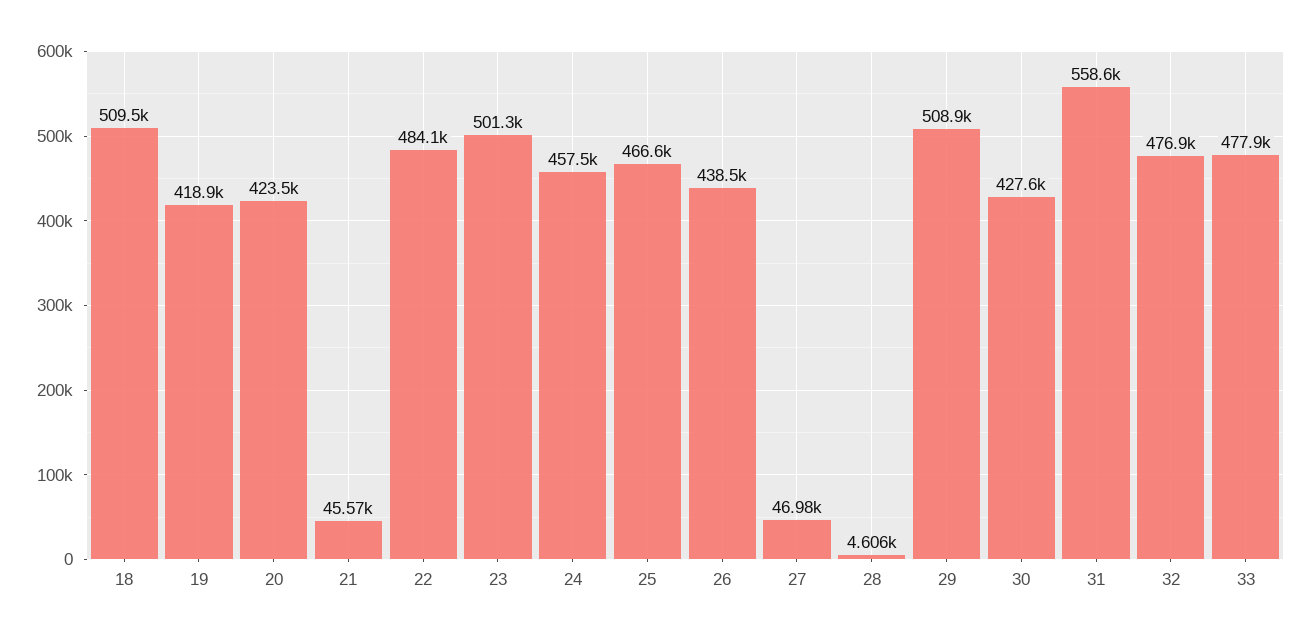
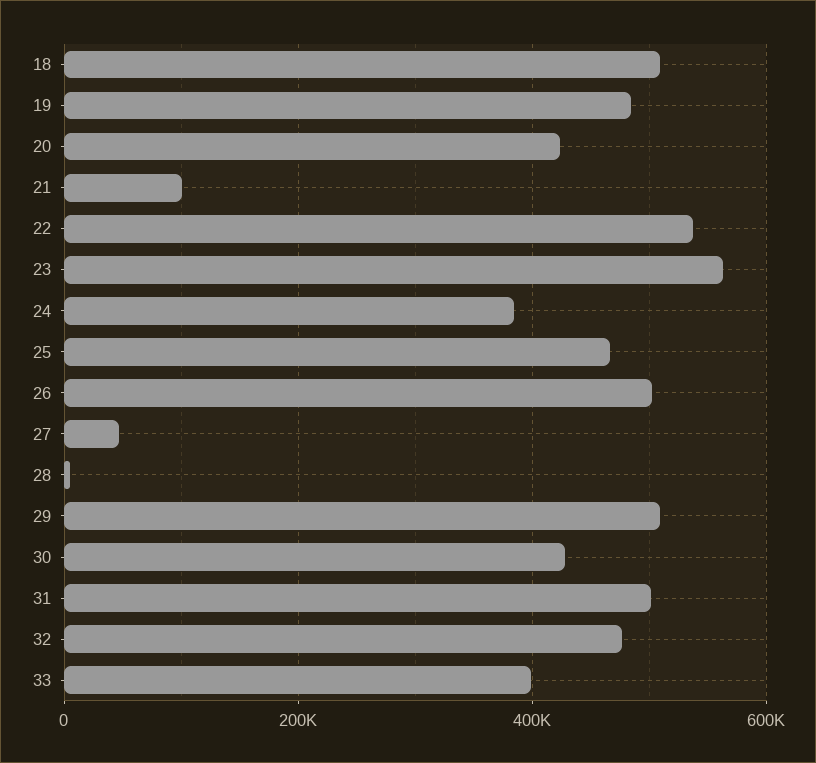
  {
    "18": 509500,
-   "19": 418900,
+   "19": 480000,
    "20": 423500,
-   "21": 45570,
+   "21": 100000,
-   "22": 484100,
+   "22": 540000,
-   "23": 501300,
+   "23": 560000,
-   "24": 457500,
+   "24": 380000,
    "25": 466600,
-   "26": 438500,
+   "26": 500000,
    "27": 46980,
    "28": 4606,
    "29": 508900,
    "30": 427600,
-   "31": 558600,
+   "31": 500000,
    "32": 476900,
-   "33": 477900
+   "33": 400000
  }

